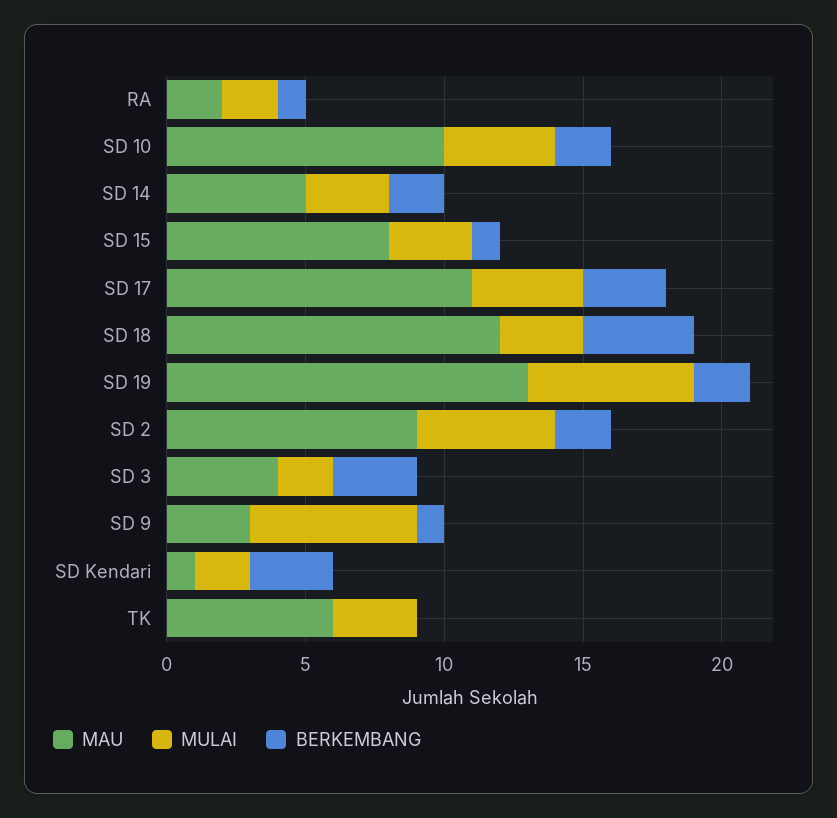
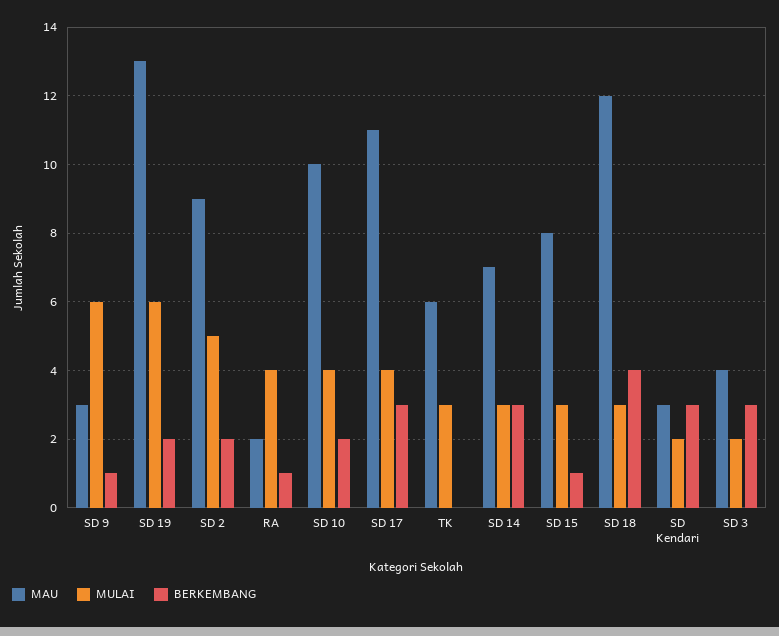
  {
    "MAU": {
      "RA": 2,
      "SD 10": 10,
-     "SD 14": 5,
+     "SD 14": 7,
      "SD 15": 8,
      "SD 17": 11,
      "SD 18": 12,
      "SD 19": 13,
      "SD 2": 9,
      "SD 3": 4,
      "SD 9": 3,
-     "SD Kendari": 1,
+     "SD Kendari": 3,
      "TK": 6
    },
    "MULAI": {
-     "RA": 2,
+     "RA": 4,
      "SD 10": 4,
      "SD 14": 3,
      "SD 15": 3,
      "SD 17": 4,
      "SD 18": 3,
      "SD 19": 6,
      "SD 2": 5,
      "SD 3": 2,
      "SD 9": 6,
      "SD Kendari": 2,
      "TK": 3
    },
    "BERKEMBANG": {
      "RA": 1,
      "SD 10": 2,
-     "SD 14": 2,
+     "SD 14": 3,
      "SD 15": 1,
      "SD 17": 3,
      "SD 18": 4,
      "SD 19": 2,
      "SD 2": 2,
      "SD 3": 3,
      "SD 9": 1,
      "SD Kendari": 3,
      "TK": 0
    }
  }

